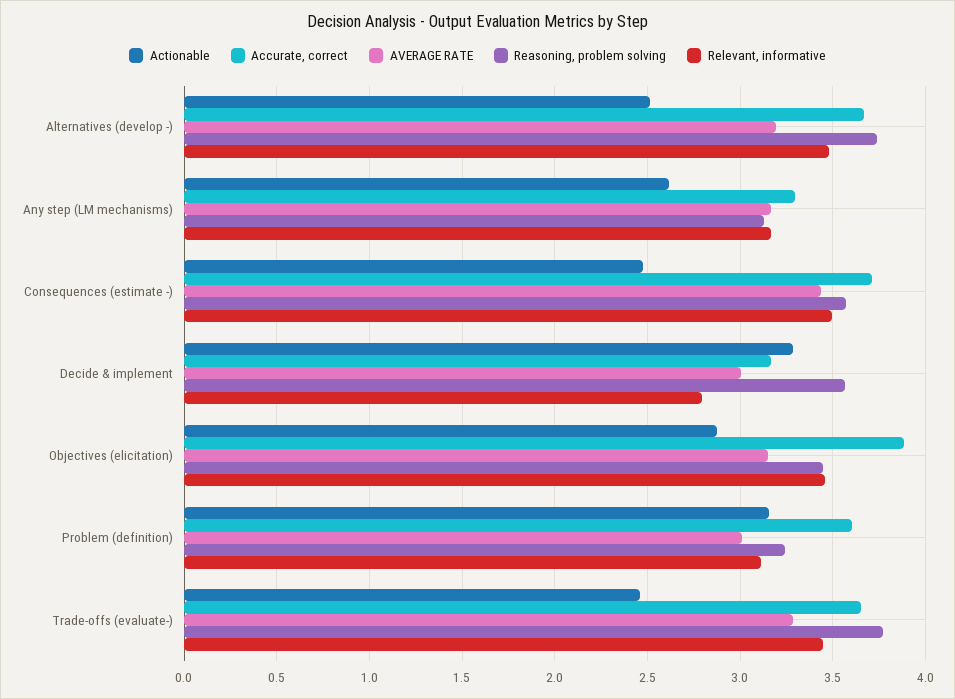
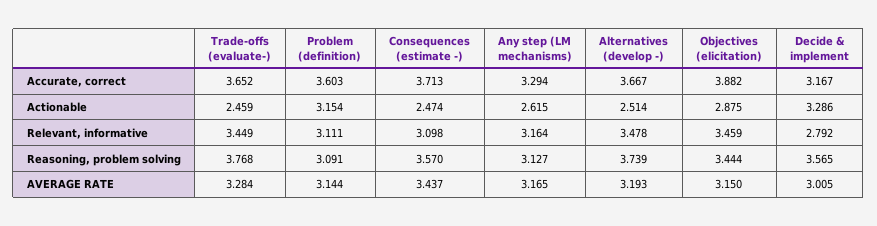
  {
    "Actionable": {
      "Alternatives (develop -)": 2.514,
      "Any step (LM mechanisms)": 2.615,
      "Consequences (estimate -)": 2.474,
      "Decide & implement": 3.286,
      "Objectives (elicitation)": 2.875,
      "Problem (definition)": 3.154,
      "Trade-offs (evaluate-)": 2.459
    },
    "Accurate, correct": {
      "Alternatives (develop -)": 3.667,
      "Any step (LM mechanisms)": 3.294,
      "Consequences (estimate -)": 3.713,
      "Decide & implement": 3.167,
      "Objectives (elicitation)": 3.882,
      "Problem (definition)": 3.603,
      "Trade-offs (evaluate-)": 3.652
    },
    "AVERAGE RATE": {
      "Alternatives (develop -)": 3.193,
      "Any step (LM mechanisms)": 3.165,
      "Consequences (estimate -)": 3.437,
      "Decide & implement": 3.005,
      "Objectives (elicitation)": 3.15,
-     "Problem (definition)": 3,
+     "Problem (definition)": 3.144,
      "Trade-offs (evaluate-)": 3.284
    },
    "Reasoning, problem solving": {
      "Alternatives (develop -)": 3.739,
      "Any step (LM mechanisms)": 3.127,
      "Consequences (estimate -)": 3.57,
      "Decide & implement": 3.565,
      "Objectives (elicitation)": 3.444,
-     "Problem (definition)": 3.25,
+     "Problem (definition)": 3.091,
      "Trade-offs (evaluate-)": 3.768
    },
    "Relevant, informative": {
      "Alternatives (develop -)": 3.478,
      "Any step (LM mechanisms)": 3.164,
-     "Consequences (estimate -)": 3.5,
+     "Consequences (estimate -)": 3.098,
      "Decide & implement": 2.792,
      "Objectives (elicitation)": 3.459,
      "Problem (definition)": 3.111,
      "Trade-offs (evaluate-)": 3.449
    }
  }

